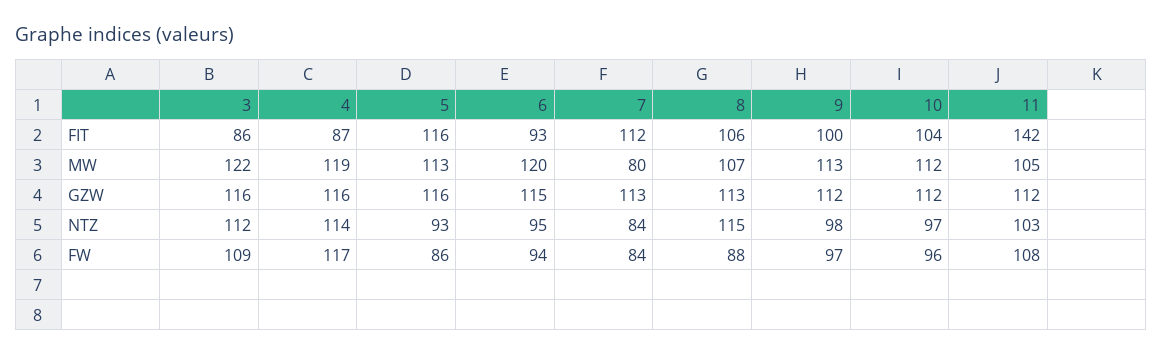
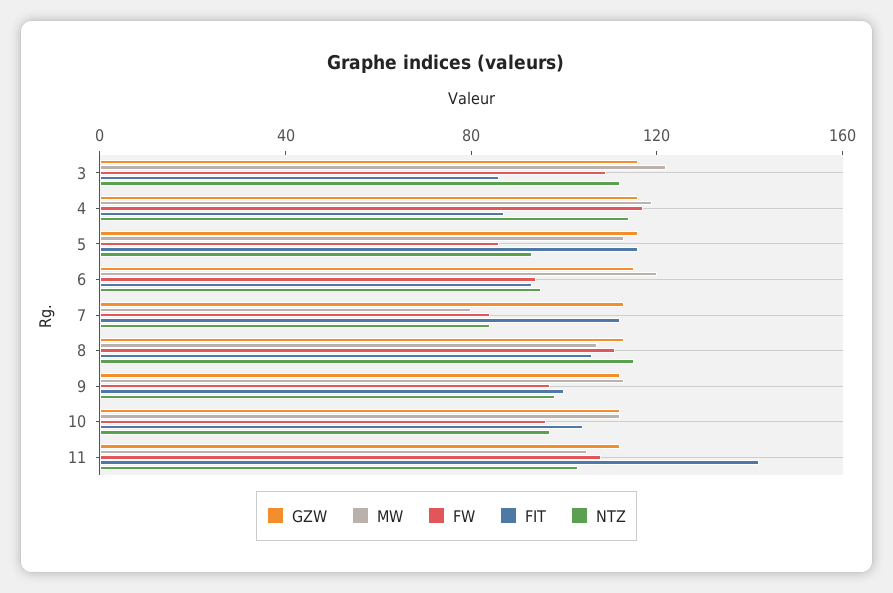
  {
    "FIT": {
      "3": 86,
      "4": 87,
      "5": 116,
      "6": 93,
      "7": 112,
      "8": 106,
      "9": 100,
      "10": 104,
      "11": 142
    },
    "MW": {
      "3": 122,
      "4": 119,
      "5": 113,
      "6": 120,
      "7": 80,
      "8": 107,
      "9": 113,
      "10": 112,
      "11": 105
    },
    "GZW": {
      "3": 116,
      "4": 116,
      "5": 116,
      "6": 115,
      "7": 113,
      "8": 113,
      "9": 112,
      "10": 112,
      "11": 112
    },
    "NTZ": {
      "3": 112,
      "4": 114,
      "5": 93,
      "6": 95,
      "7": 84,
      "8": 115,
      "9": 98,
      "10": 97,
      "11": 103
    },
    "FW": {
      "3": 109,
      "4": 117,
      "5": 86,
      "6": 94,
      "7": 84,
-     "8": 88,
+     "8": 110,
      "9": 97,
      "10": 96,
      "11": 108
    }
  }

